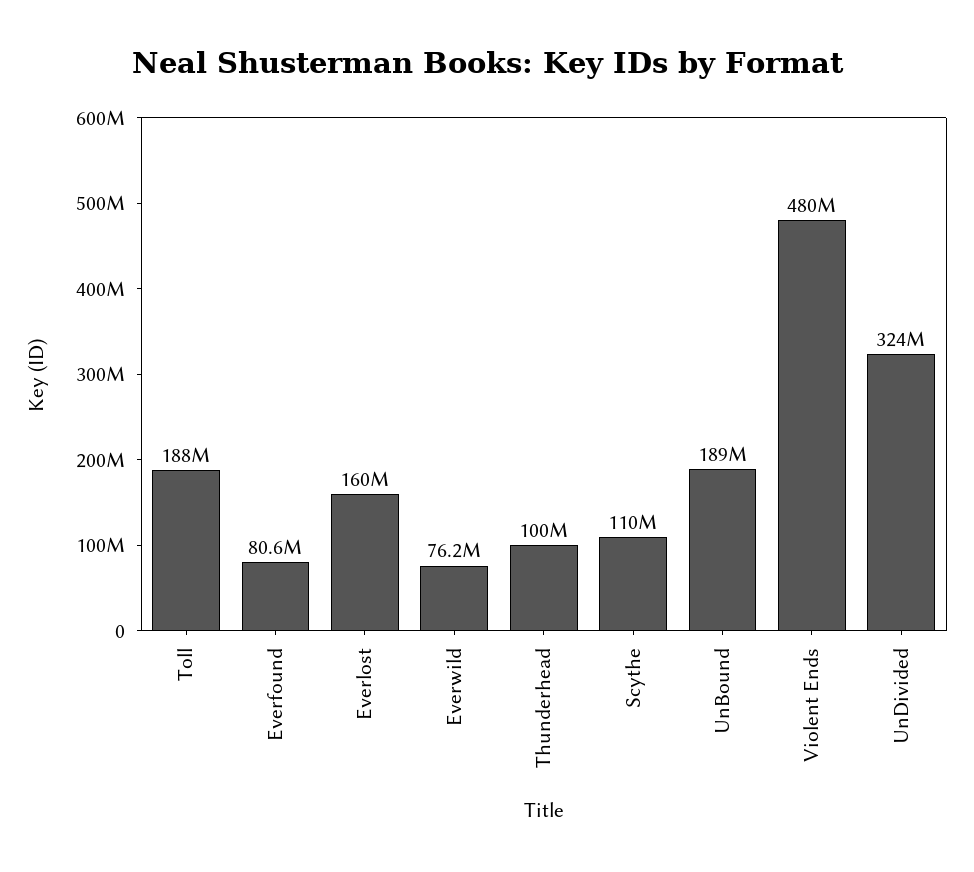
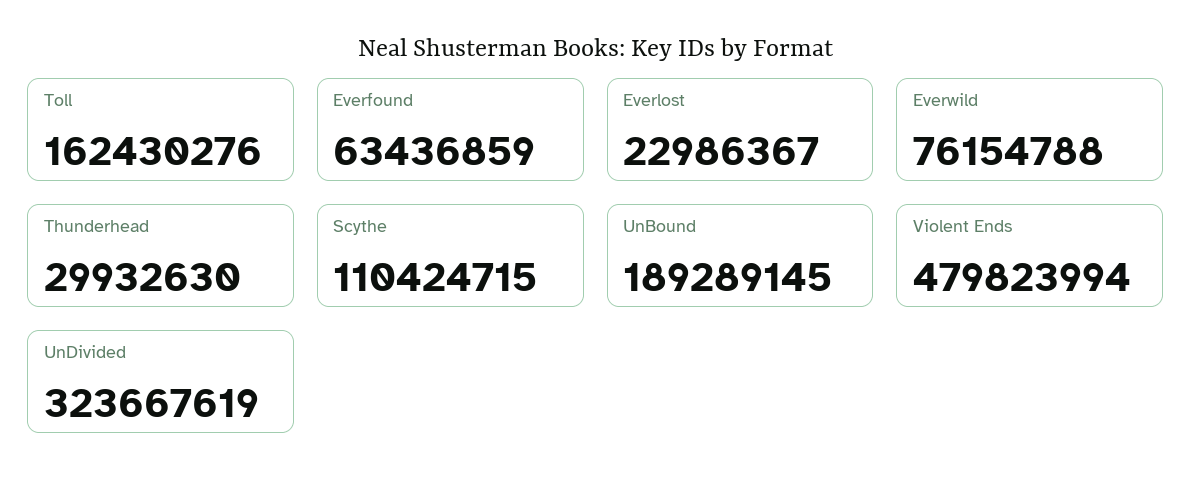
  {
-   "Toll": 188000000,
+   "Toll": 162430276,
-   "Everfound": 80600000,
+   "Everfound": 63436859,
-   "Everlost": 160000000,
+   "Everlost": 22986367,
    "Everwild": 76154788,
-   "Thunderhead": 100000000,
+   "Thunderhead": 29932630,
    "Scythe": 110424715,
    "UnBound": 189289145,
    "Violent Ends": 479823994,
    "UnDivided": 323667619
  }

